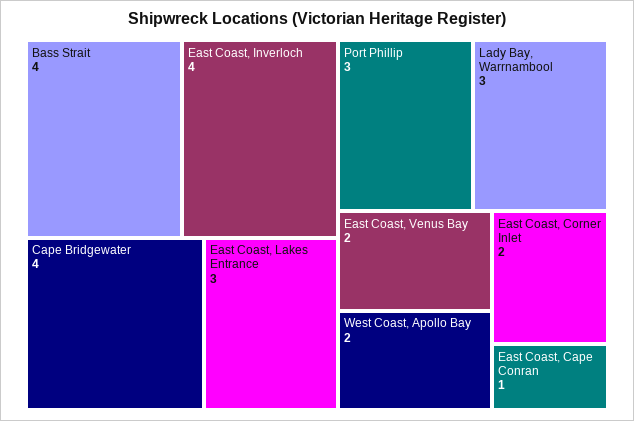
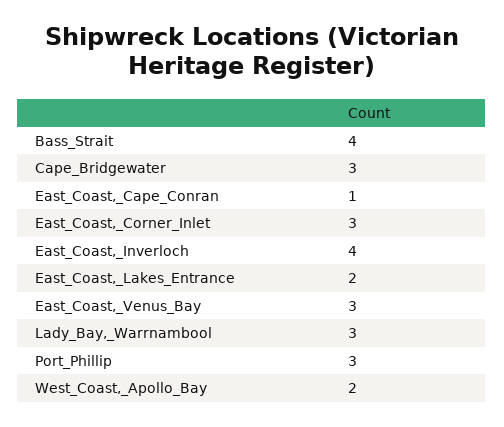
  {
    "Bass Strait": 4,
    "East Coast, Inverloch": 4,
-   "Cape Bridgewater": 4,
+   "Cape Bridgewater": 3,
-   "East Coast, Lakes Entrance": 3,
+   "East Coast, Lakes Entrance": 2,
    "Port Phillip": 3,
    "Lady Bay, Warrnambool": 3,
-   "East Coast, Venus Bay": 2,
+   "East Coast, Venus Bay": 3,
    "West Coast, Apollo Bay": 2,
-   "East Coast, Corner Inlet": 2,
+   "East Coast, Corner Inlet": 3,
    "East Coast, Cape Conran": 1
  }

